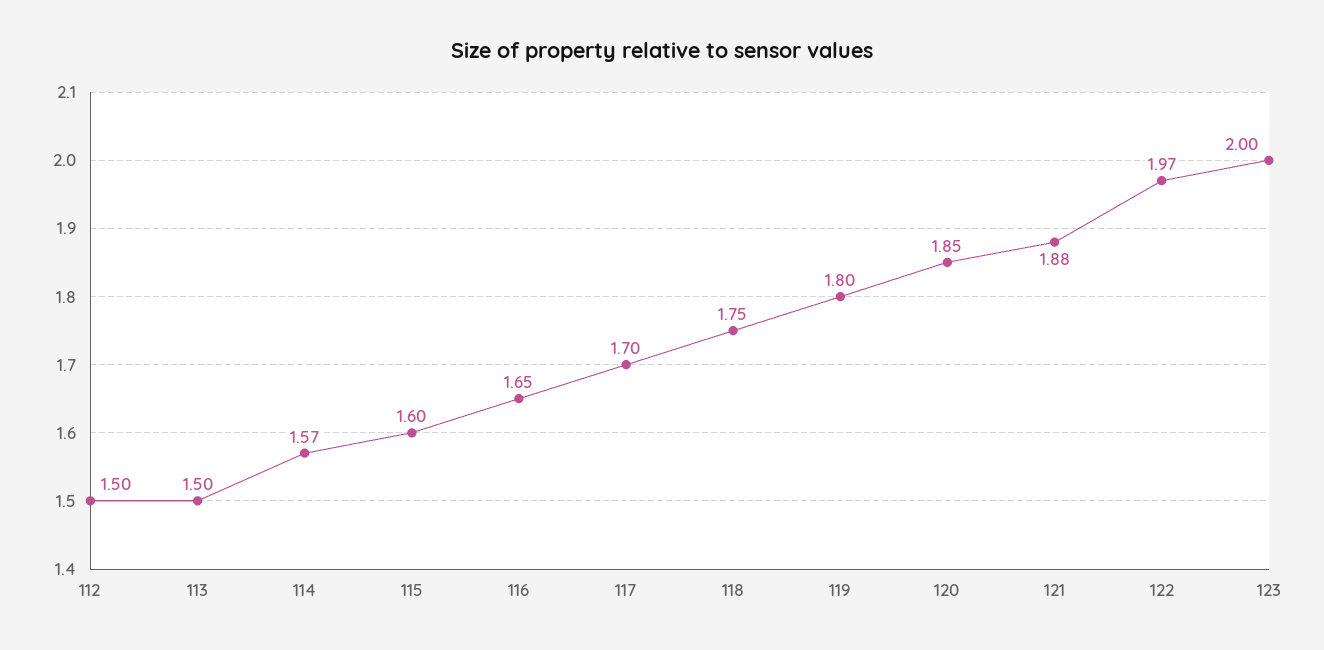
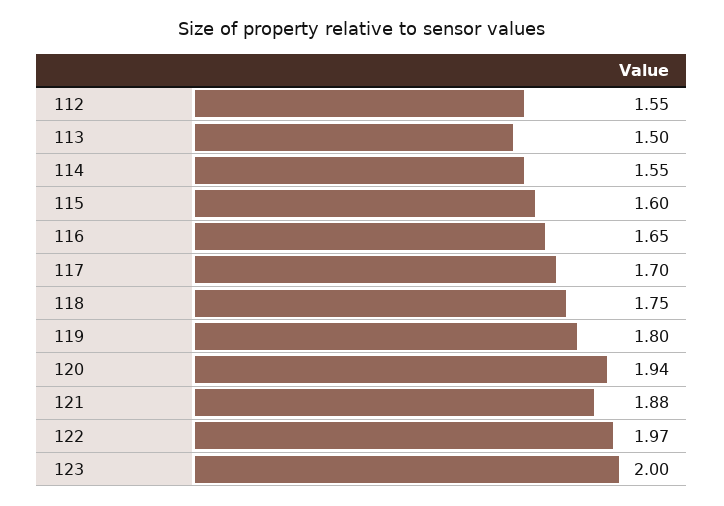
  {
-   "112": 1.5,
+   "112": 1.55,
    "113": 1.5,
-   "114": 1.57,
+   "114": 1.55,
    "115": 1.6,
    "116": 1.65,
    "117": 1.7,
    "118": 1.75,
    "119": 1.8,
-   "120": 1.85,
+   "120": 1.94,
    "121": 1.88,
    "122": 1.97,
    "123": 2
  }

